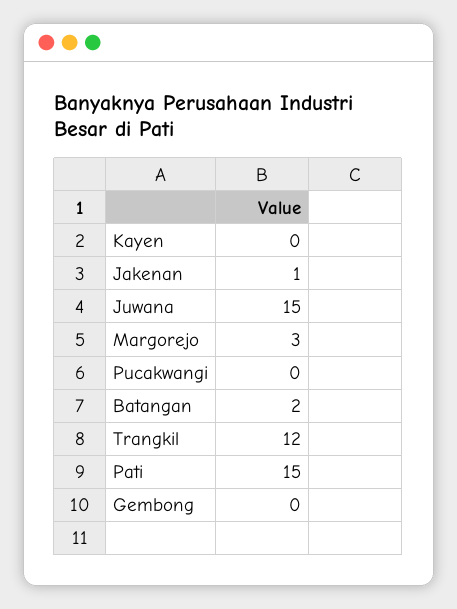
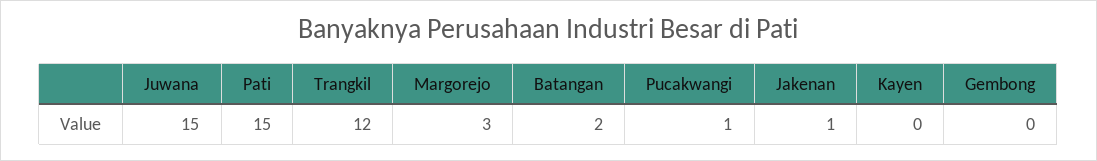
  {
    "Kayen": 0,
    "Jakenan": 1,
    "Juwana": 15,
    "Margorejo": 3,
-   "Pucakwangi": 0,
+   "Pucakwangi": 1,
    "Batangan": 2,
    "Trangkil": 12,
    "Pati": 15,
    "Gembong": 0
  }

